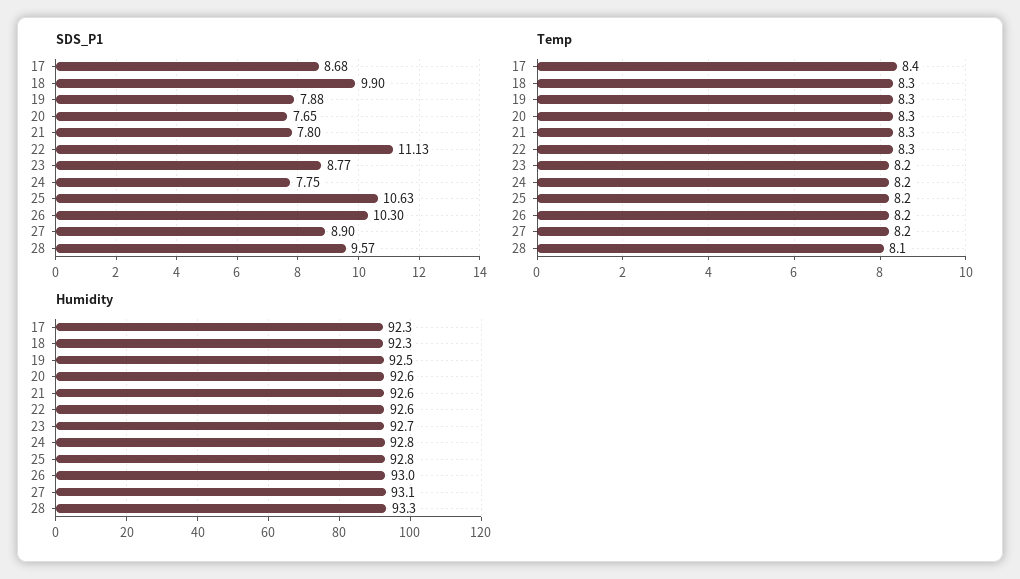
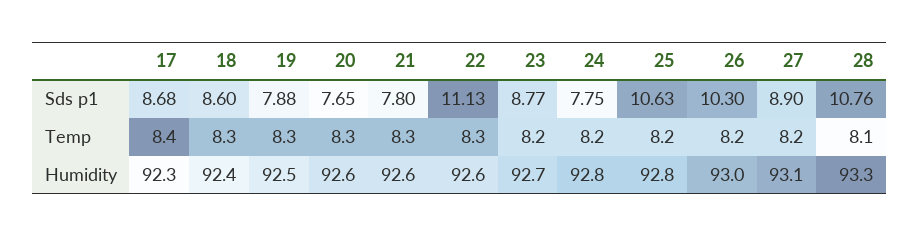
  {
    "SDS_P1": {
      "17": 8.68,
-     "18": 9.9,
+     "18": 8.6,
      "19": 7.88,
      "20": 7.65,
      "21": 7.8,
      "22": 11.13,
      "23": 8.77,
      "24": 7.75,
      "25": 10.63,
      "26": 10.3,
      "27": 8.9,
-     "28": 9.57
+     "28": 10.76
    },
    "Temp": {
      "17": 8.4,
      "18": 8.3,
      "19": 8.3,
      "20": 8.3,
      "21": 8.3,
      "22": 8.3,
      "23": 8.2,
      "24": 8.2,
      "25": 8.2,
      "26": 8.2,
      "27": 8.2,
      "28": 8.1
    },
    "Humidity": {
      "17": 92.3,
-     "18": 92.3,
+     "18": 92.4,
      "19": 92.5,
      "20": 92.6,
      "21": 92.6,
      "22": 92.6,
      "23": 92.7,
      "24": 92.8,
      "25": 92.8,
      "26": 93,
      "27": 93.1,
      "28": 93.3
    }
  }

